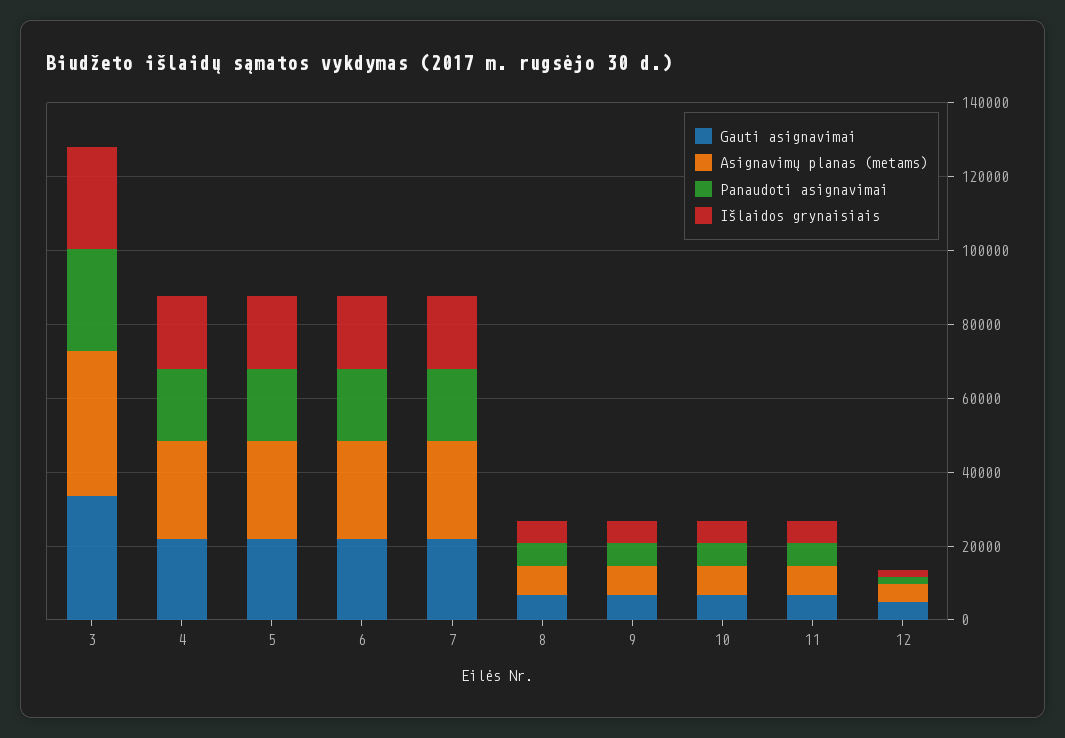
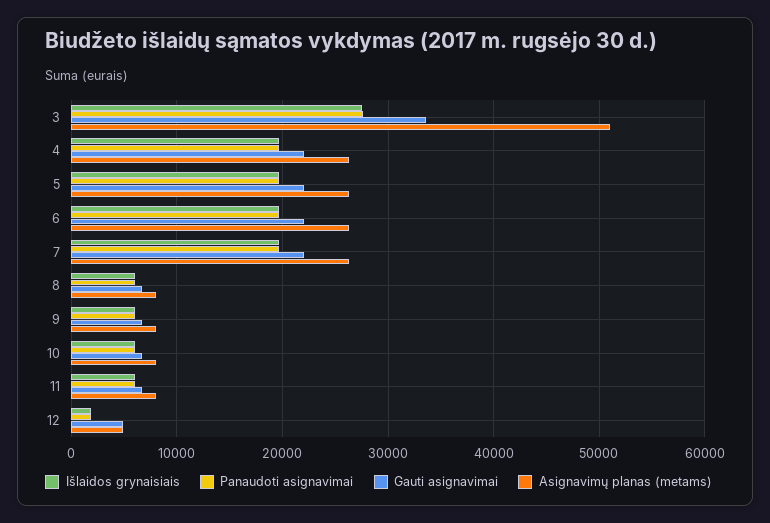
  {
    "Gauti asignavimai": {
      "3": 34000,
      "4": 22000,
      "5": 22000,
      "6": 22000,
      "7": 22000,
      "8": 7000,
      "9": 7000,
      "10": 7000,
      "11": 7000,
      "12": 5000
    },
    "Asignavimų planas (metams)": {
-     "3": 40000,
+     "3": 51000,
      "4": 26000,
      "5": 26000,
      "6": 26000,
      "7": 26000,
      "8": 8000,
      "9": 8000,
      "10": 8000,
      "11": 8000,
      "12": 5000
    },
    "Panaudoti asignavimai": {
      "3": 28000,
      "4": 20000,
      "5": 20000,
      "6": 20000,
      "7": 20000,
      "8": 6000,
      "9": 6000,
      "10": 6000,
      "11": 6000,
      "12": 2000
    },
    "Išlaidos grynaisiais": {
      "3": 28000,
      "4": 20000,
      "5": 20000,
      "6": 20000,
      "7": 20000,
      "8": 6000,
      "9": 6000,
      "10": 6000,
      "11": 6000,
      "12": 2000
    }
  }

